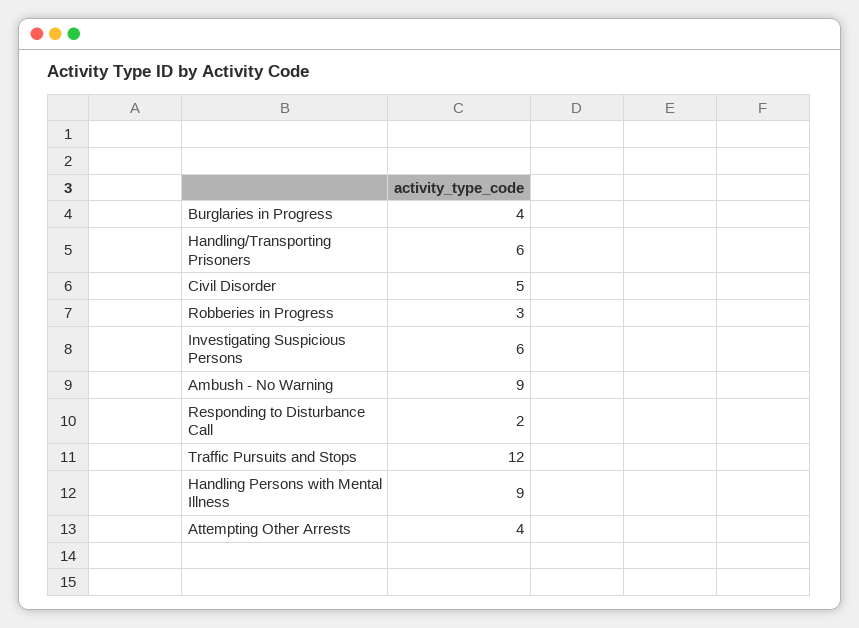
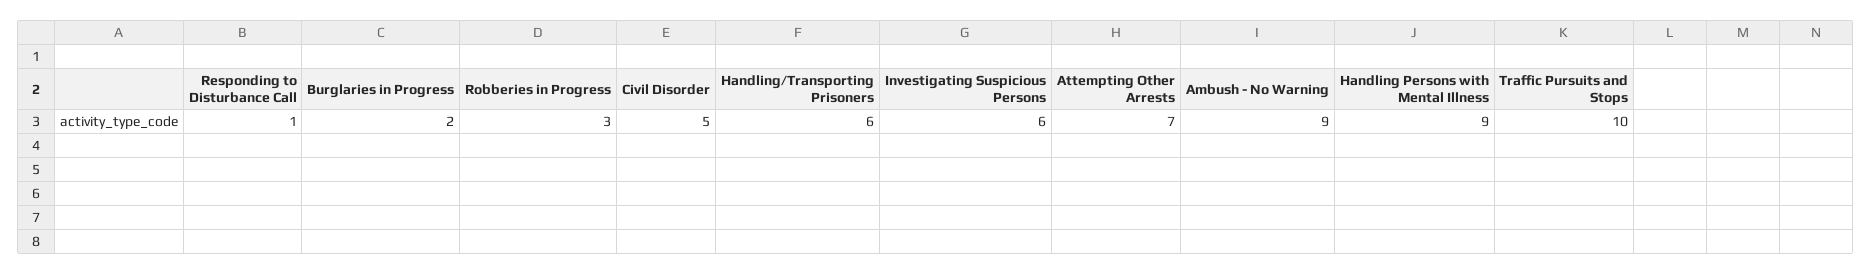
  {
-   "Burglaries in Progress": 4,
+   "Burglaries in Progress": 2,
    "Handling/Transporting Prisoners": 6,
    "Civil Disorder": 5,
    "Robberies in Progress": 3,
    "Investigating Suspicious Persons": 6,
    "Ambush - No Warning": 9,
-   "Responding to Disturbance Call": 2,
+   "Responding to Disturbance Call": 1,
-   "Traffic Pursuits and Stops": 12,
+   "Traffic Pursuits and Stops": 10,
    "Handling Persons with Mental Illness": 9,
-   "Attempting Other Arrests": 4
+   "Attempting Other Arrests": 7
  }

